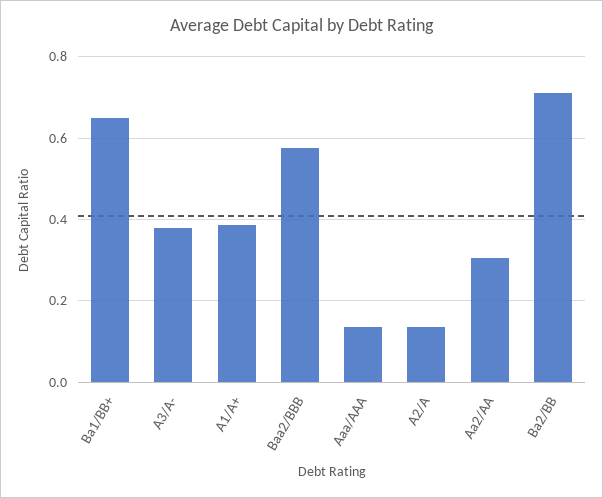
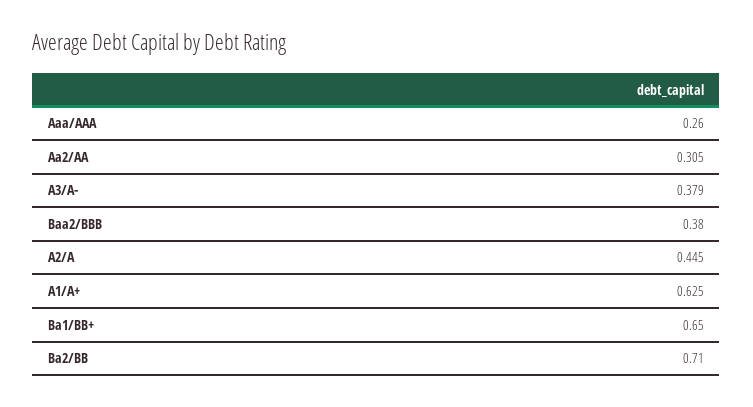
  {
    "Ba1/BB+": 0.65,
    "A3/A-": 0.379,
-   "A1/A+": 0.38,
+   "A1/A+": 0.625,
-   "Baa2/BBB": 0.58,
+   "Baa2/BBB": 0.38,
-   "Aaa/AAA": 0.14,
+   "Aaa/AAA": 0.26,
-   "A2/A": 0.14,
+   "A2/A": 0.445,
    "Aa2/AA": 0.305,
    "Ba2/BB": 0.71
  }

